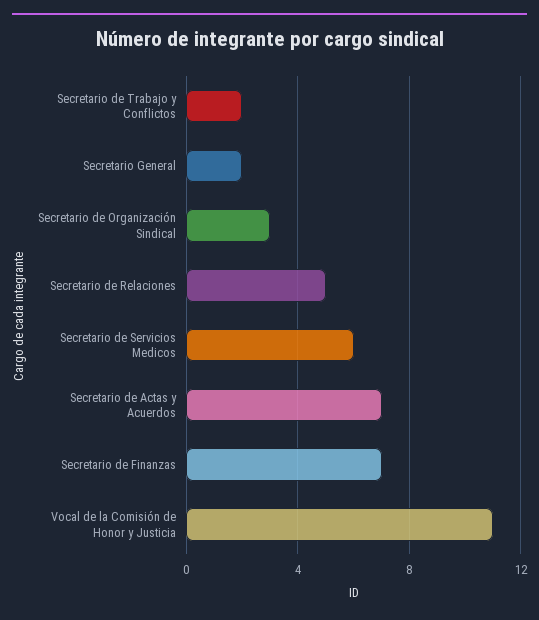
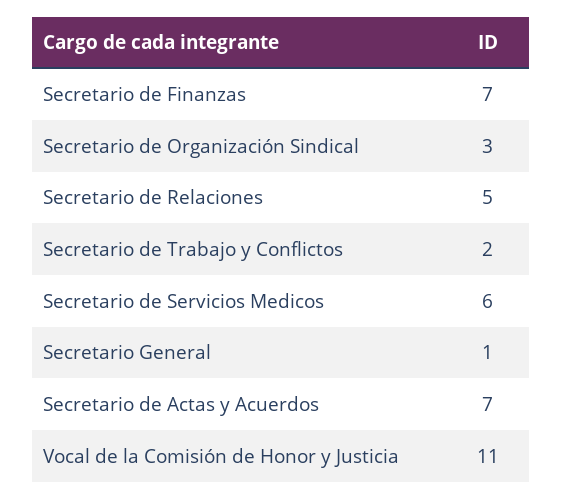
  {
    "Secretario de Trabajo y Conflictos": 2,
-   "Secretario General": 2,
+   "Secretario General": 1,
    "Secretario de Organización Sindical": 3,
    "Secretario de Relaciones": 5,
    "Secretario de Servicios Medicos": 6,
    "Secretario de Actas y Acuerdos": 7,
    "Secretario de Finanzas": 7,
    "Vocal de la Comisión de Honor y Justicia": 11
  }

